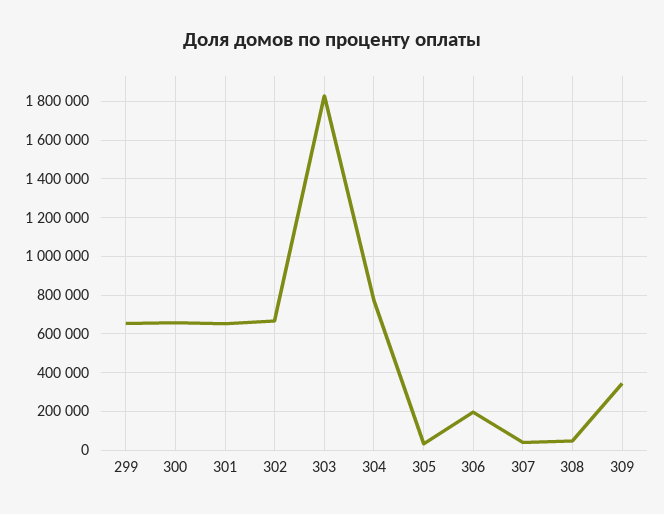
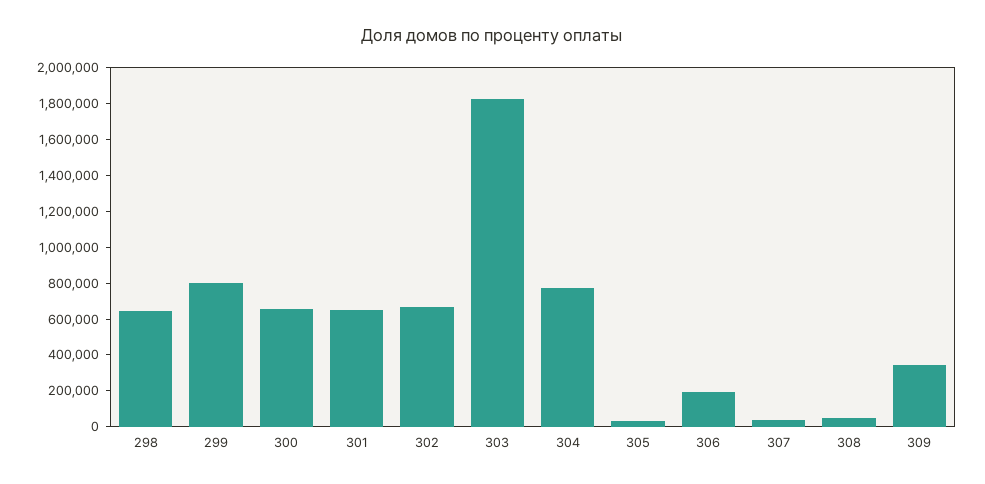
  {
-   "299": 650000,
+   "299": 800000,
    "300": 650000,
    "301": 650000,
    "302": 650000,
    "303": 1850000,
    "304": 750000,
    "305": 50000,
    "306": 200000,
    "307": 50000,
    "308": 50000,
-   "309": 350000
+   "309": 350000,
+   "298": 650000
  }

